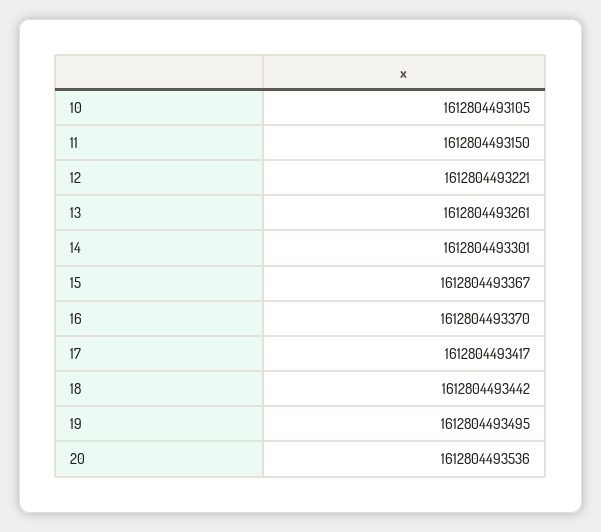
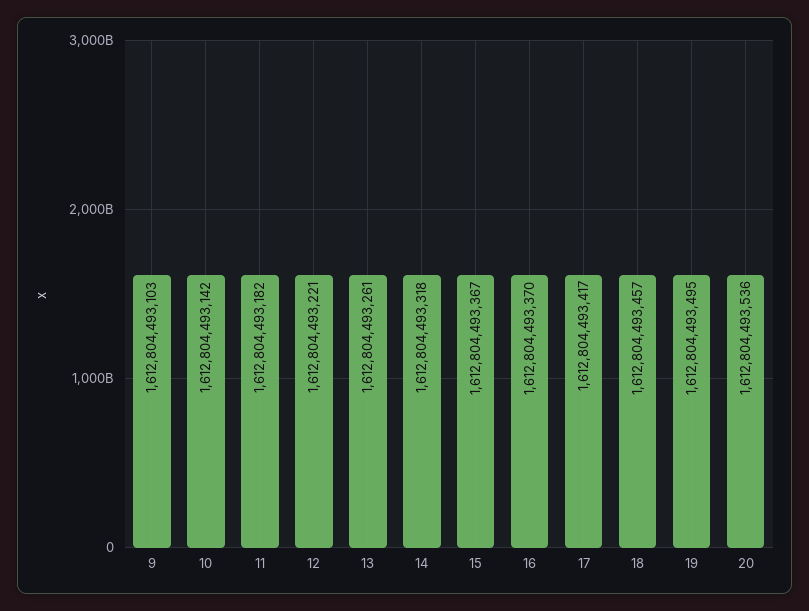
  {
-   "10": 1612804493105,
+   "10": 1612804493142,
-   "11": 1612804493150,
+   "11": 1612804493182,
    "12": 1612804493221,
    "13": 1612804493261,
-   "14": 1612804493301,
+   "14": 1612804493318,
    "15": 1612804493367,
    "16": 1612804493370,
    "17": 1612804493417,
-   "18": 1612804493442,
+   "18": 1612804493457,
    "19": 1612804493495,
-   "20": 1612804493536
+   "20": 1612804493536,
+   "9": 1612804493103
  }

